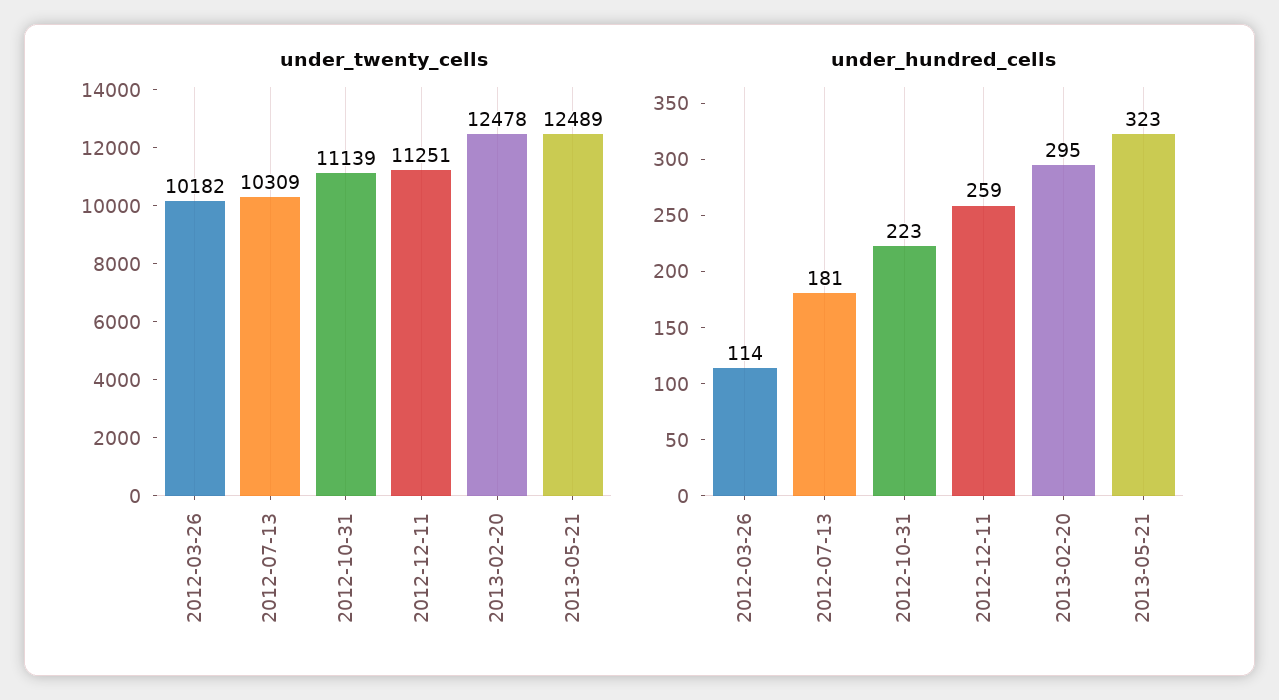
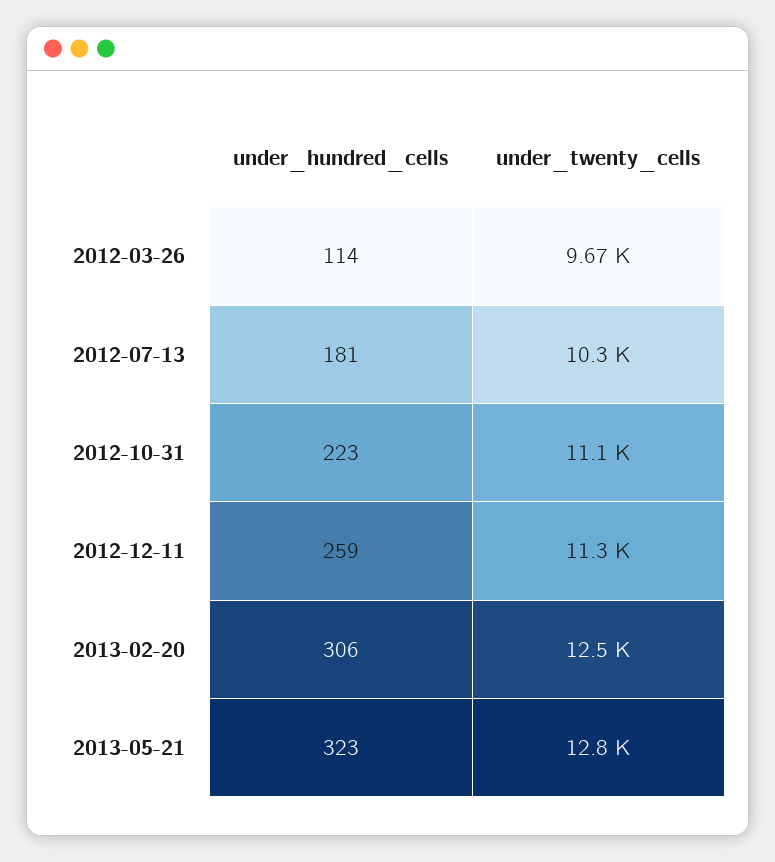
  {
    "under_twenty_cells": {
-     "2012-03-26": 10182,
+     "2012-03-26": 9670,
      "2012-07-13": 10309,
      "2012-10-31": 11139,
      "2012-12-11": 11251,
      "2013-02-20": 12478,
-     "2013-05-21": 12489
+     "2013-05-21": 12800
    },
    "under_hundred_cells": {
      "2012-03-26": 114,
      "2012-07-13": 181,
      "2012-10-31": 223,
      "2012-12-11": 259,
-     "2013-02-20": 295,
+     "2013-02-20": 306,
      "2013-05-21": 323
    }
  }

